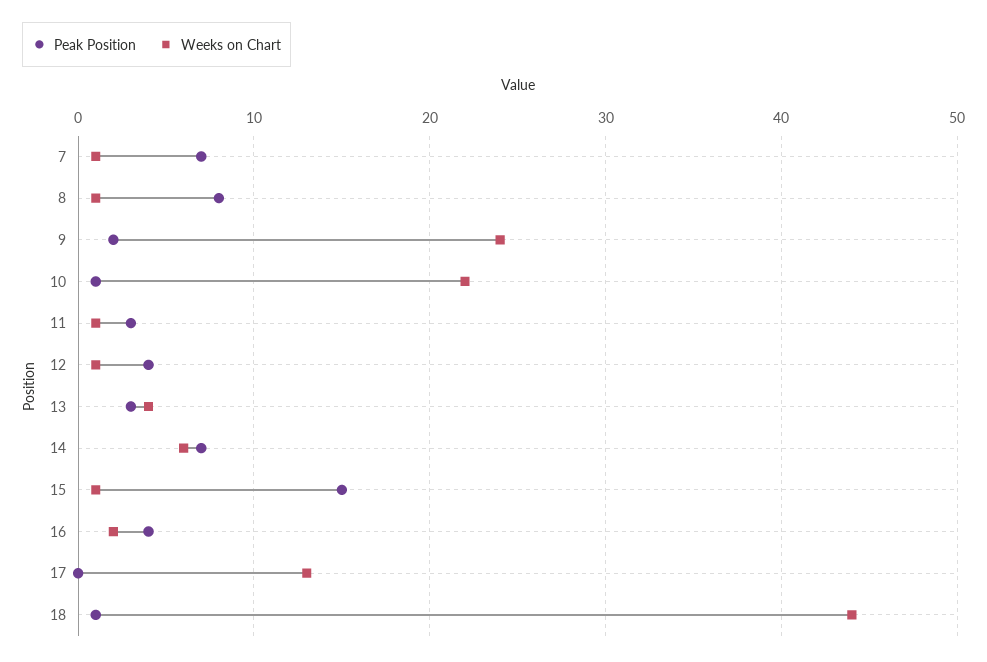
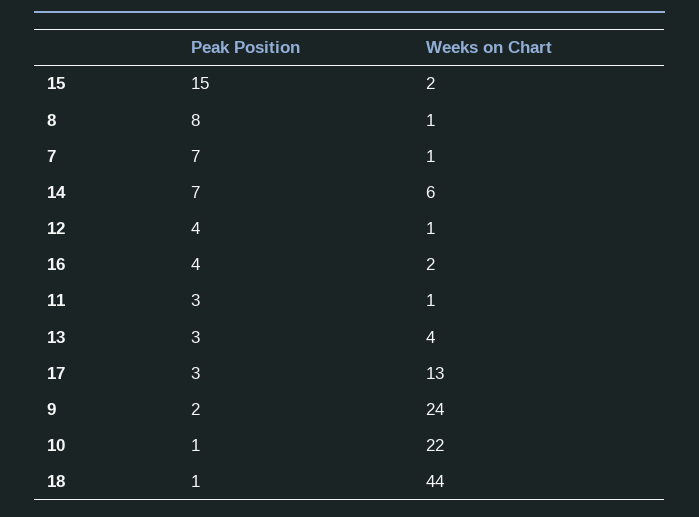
  {
    "Peak Position": {
      "7": 7,
      "8": 8,
      "9": 2,
      "10": 1,
      "11": 3,
      "12": 4,
      "13": 3,
      "14": 7,
      "15": 15,
      "16": 4,
-     "17": 0,
+     "17": 3,
      "18": 1
    },
    "Weeks on Chart": {
      "7": 1,
      "8": 1,
      "9": 24,
      "10": 22,
      "11": 1,
      "12": 1,
      "13": 4,
      "14": 6,
-     "15": 1,
+     "15": 2,
      "16": 2,
      "17": 13,
      "18": 44
    }
  }

